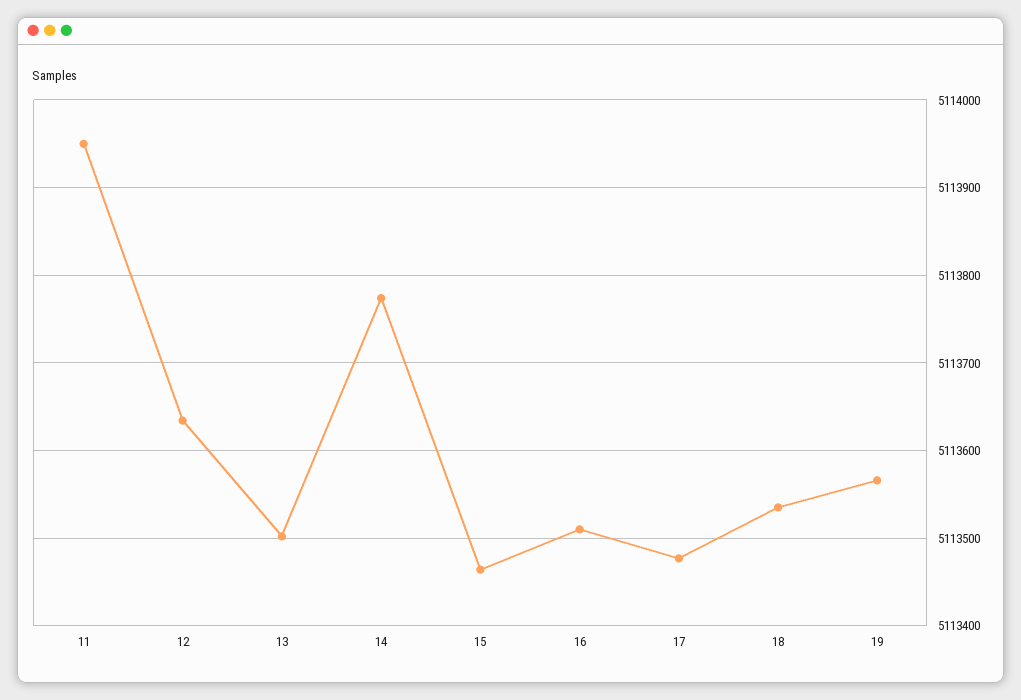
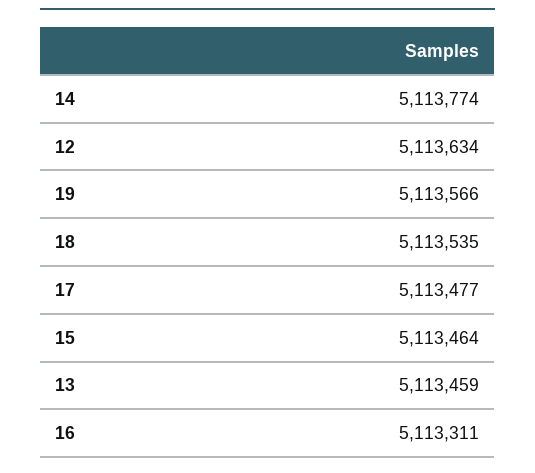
  {
-   "11": 5113950,
    "12": 5113634,
-   "13": 5113500,
+   "13": 5113459,
    "14": 5113774,
    "15": 5113464,
-   "16": 5113510,
+   "16": 5113311,
    "17": 5113477,
    "18": 5113535,
    "19": 5113566
  }

